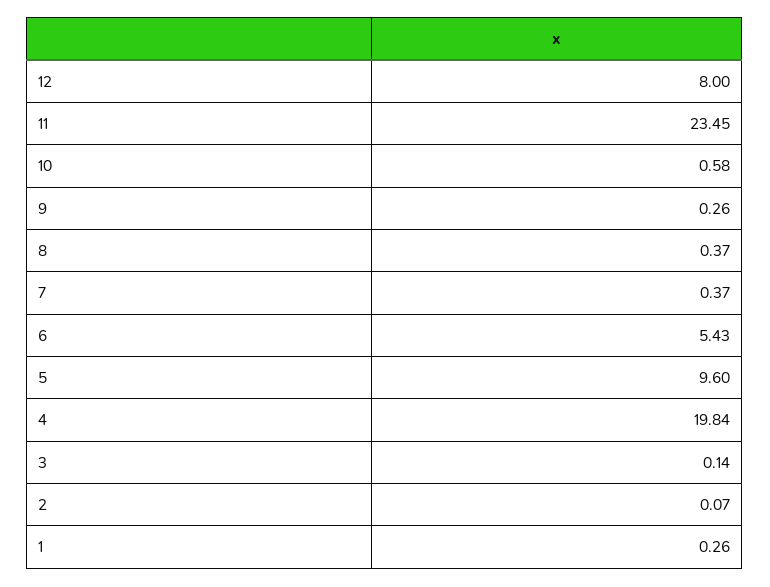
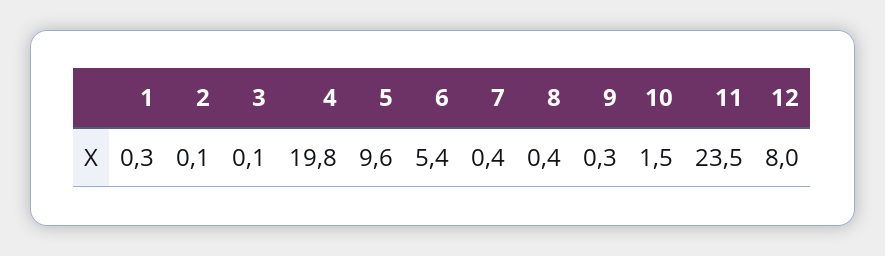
  {
    "12": 8,
    "11": 23.45,
-   "10": 0.58,
+   "10": 1.5,
    "9": 0.26,
    "8": 0.37,
    "7": 0.37,
    "6": 5.43,
    "5": 9.6,
    "4": 19.84,
    "3": 0.14,
    "2": 0.07,
    "1": 0.26
  }

